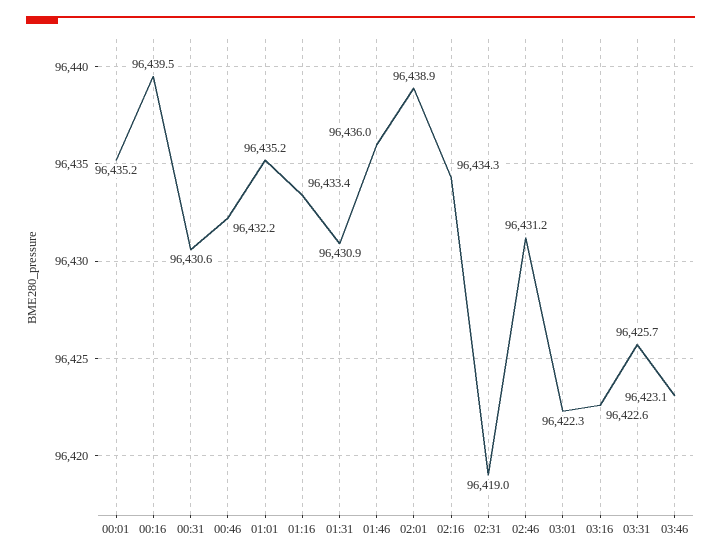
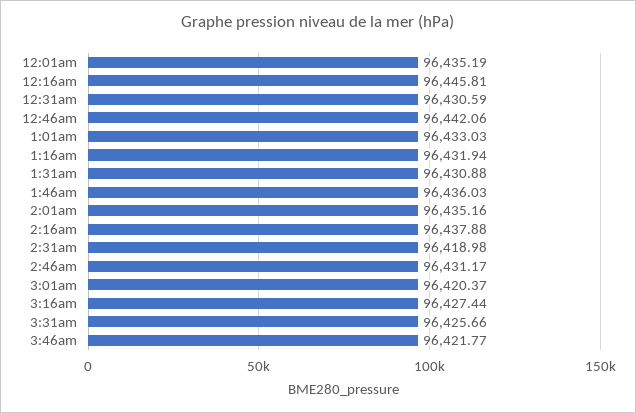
  {
    "00:01": 96435.19,
-   "00:16": 96439.5,
+   "00:16": 96445.81,
    "00:31": 96430.59,
-   "00:46": 96432.2,
+   "00:46": 96442.06,
-   "01:01": 96435.2,
+   "01:01": 96433.03,
-   "01:16": 96433.4,
+   "01:16": 96431.94,
    "01:31": 96430.88,
    "01:46": 96436.03,
-   "02:01": 96438.9,
+   "02:01": 96435.16,
-   "02:16": 96434.3,
+   "02:16": 96437.88,
    "02:31": 96418.98,
    "02:46": 96431.17,
-   "03:01": 96422.3,
+   "03:01": 96420.37,
-   "03:16": 96422.6,
+   "03:16": 96427.44,
    "03:31": 96425.66,
-   "03:46": 96423.1
+   "03:46": 96421.77
  }

